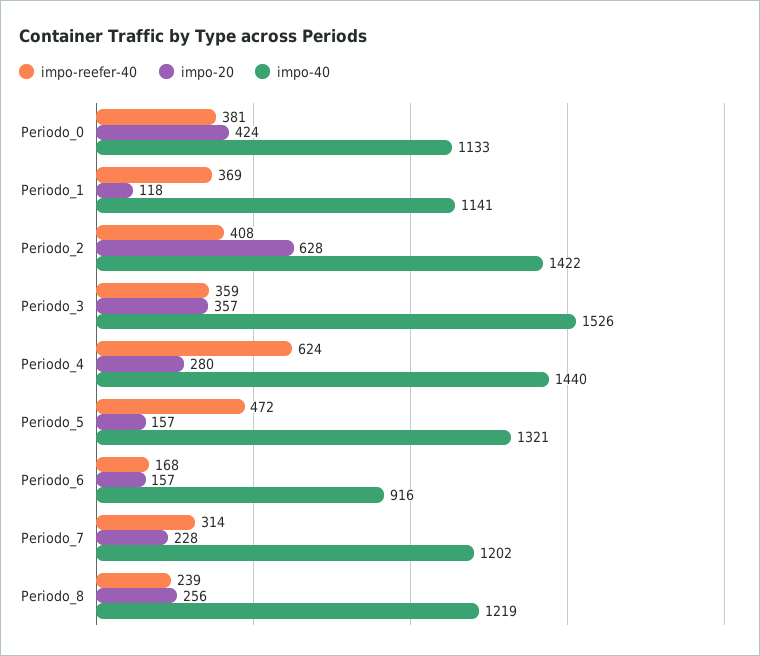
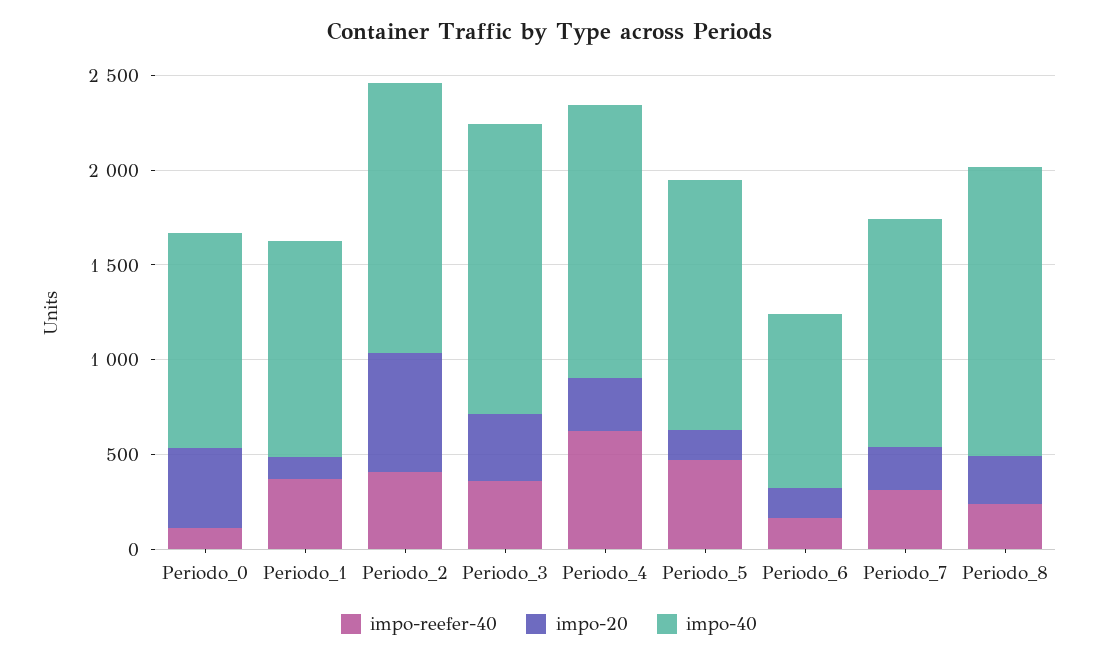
  {
    "impo-reefer-40": {
-     "Periodo_0": 381,
+     "Periodo_0": 100,
      "Periodo_1": 369,
      "Periodo_2": 408,
      "Periodo_3": 359,
      "Periodo_4": 624,
      "Periodo_5": 472,
      "Periodo_6": 168,
      "Periodo_7": 314,
      "Periodo_8": 239
    },
    "impo-20": {
      "Periodo_0": 424,
      "Periodo_1": 118,
      "Periodo_2": 628,
      "Periodo_3": 357,
      "Periodo_4": 280,
      "Periodo_5": 157,
      "Periodo_6": 157,
      "Periodo_7": 228,
      "Periodo_8": 256
    },
    "impo-40": {
      "Periodo_0": 1133,
      "Periodo_1": 1141,
      "Periodo_2": 1422,
      "Periodo_3": 1526,
      "Periodo_4": 1440,
      "Periodo_5": 1321,
      "Periodo_6": 916,
      "Periodo_7": 1202,
-     "Periodo_8": 1219
+     "Periodo_8": 1500
    }
  }

